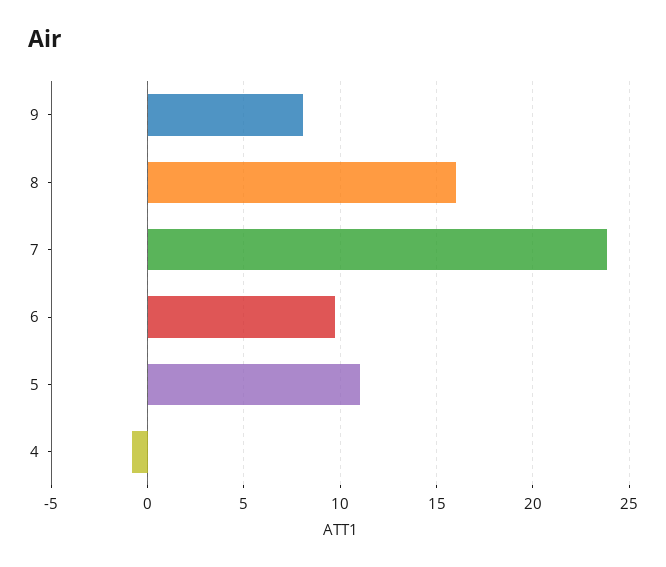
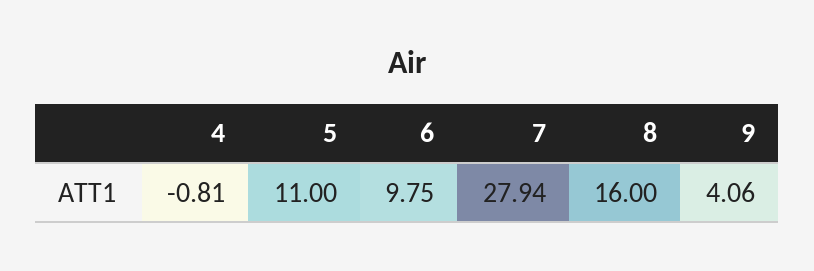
  {
-   "9": 8,
+   "9": 4.06,
    "8": 16,
-   "7": 24,
+   "7": 27.94,
    "6": 9.75,
    "5": 11,
    "4": -0.81
  }

